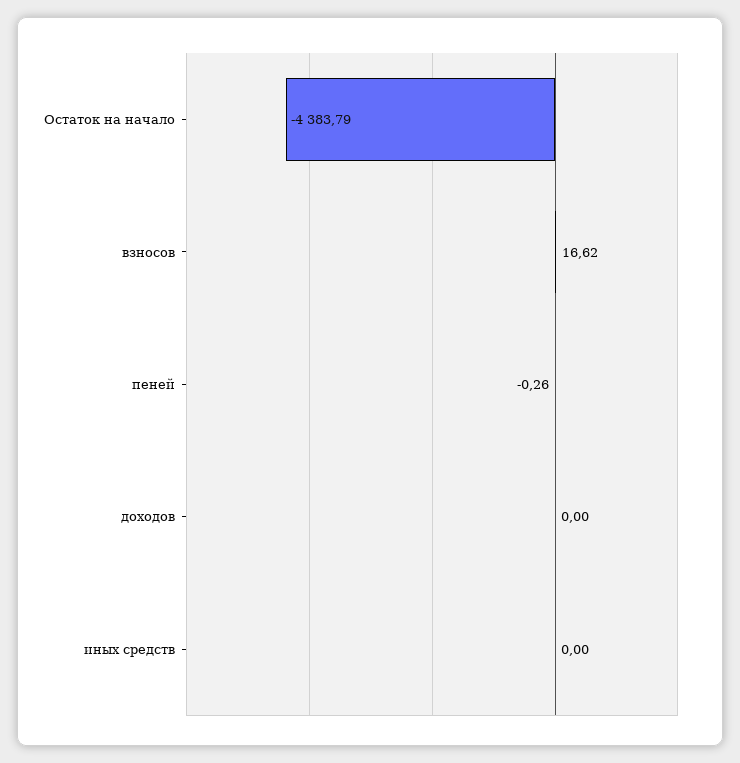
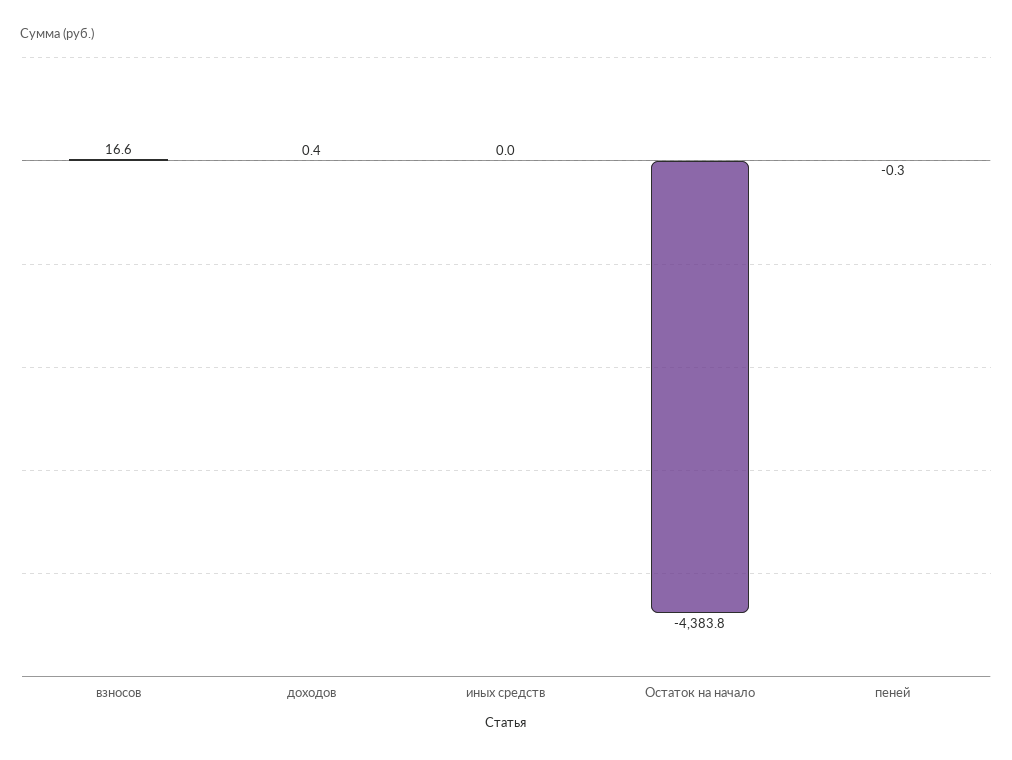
  {
    "Остаток на начало": -4383.79,
    "взносов": 16.62,
    "пеней": -0.26,
-   "доходов": 0,
+   "доходов": 0.4,
    "иных средств": 0
  }

